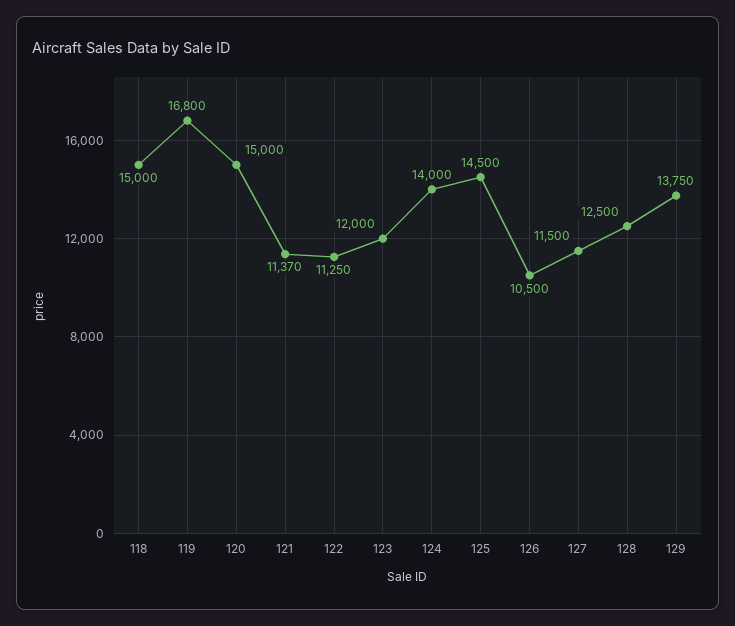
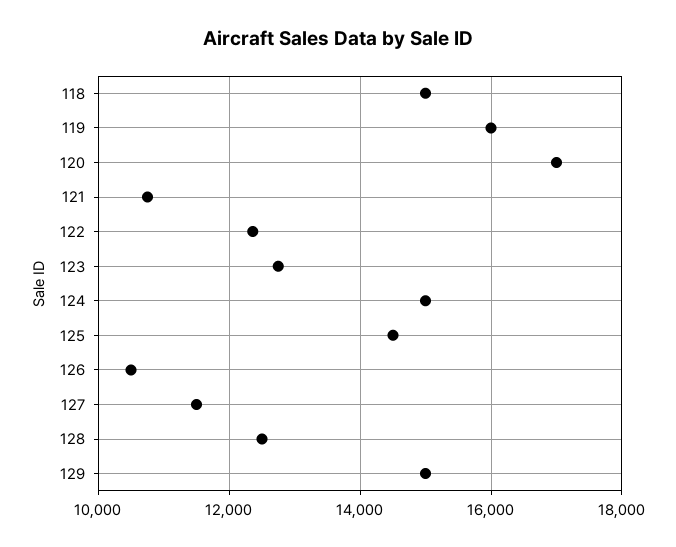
  {
    "118": 15000,
-   "119": 16800,
+   "119": 16000,
-   "120": 15000,
+   "120": 17000,
-   "121": 11370,
+   "121": 10800,
-   "122": 11250,
+   "122": 12400,
-   "123": 12000,
+   "123": 12800,
-   "124": 14000,
+   "124": 15000,
    "125": 14500,
    "126": 10500,
    "127": 11500,
    "128": 12500,
-   "129": 13750
+   "129": 15000
  }

